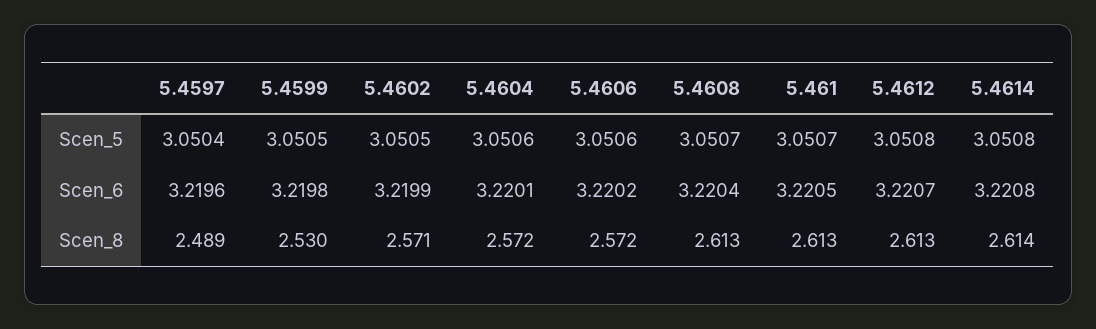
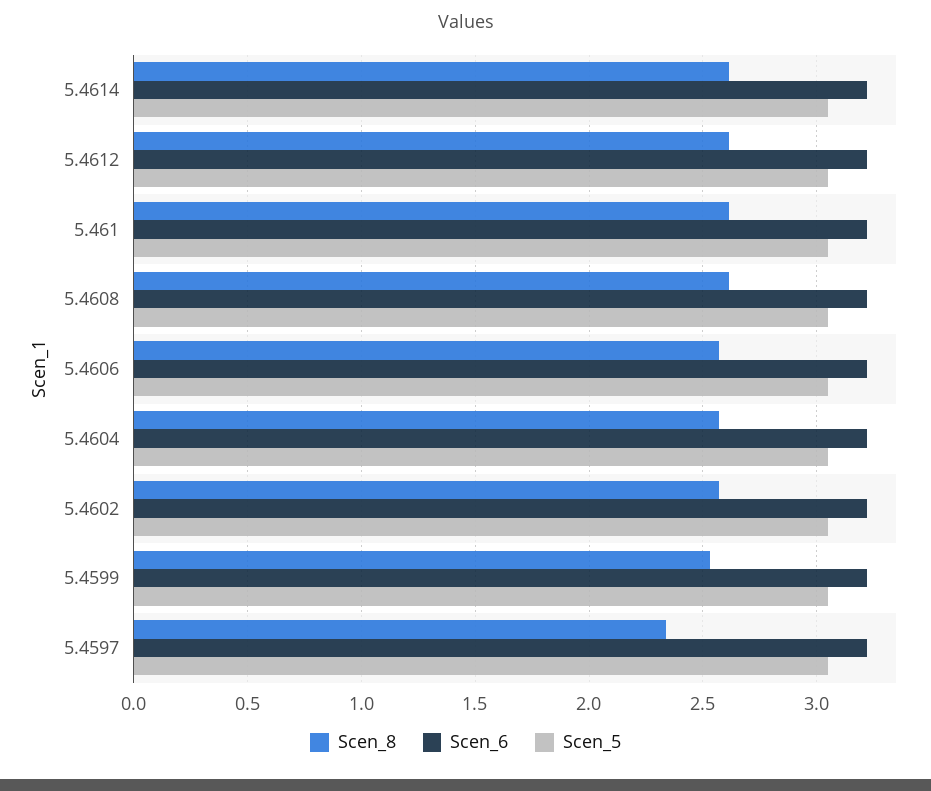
  {
    "Scen_5": {
      "5.4597": 3.0504,
      "5.4599": 3.0505,
      "5.4602": 3.0505,
      "5.4604": 3.0506,
      "5.4606": 3.0506,
      "5.4608": 3.0507,
      "5.461": 3.0507,
      "5.4612": 3.0508,
      "5.4614": 3.0508
    },
    "Scen_6": {
      "5.4597": 3.2196,
      "5.4599": 3.2198,
      "5.4602": 3.2199,
      "5.4604": 3.2201,
      "5.4606": 3.2202,
      "5.4608": 3.2204,
      "5.461": 3.2205,
      "5.4612": 3.2207,
      "5.4614": 3.2208
    },
    "Scen_8": {
-     "5.4597": 2.489,
+     "5.4597": 2.35,
      "5.4599": 2.53,
      "5.4602": 2.571,
      "5.4604": 2.572,
      "5.4606": 2.572,
      "5.4608": 2.613,
      "5.461": 2.613,
      "5.4612": 2.613,
      "5.4614": 2.614
    }
  }

